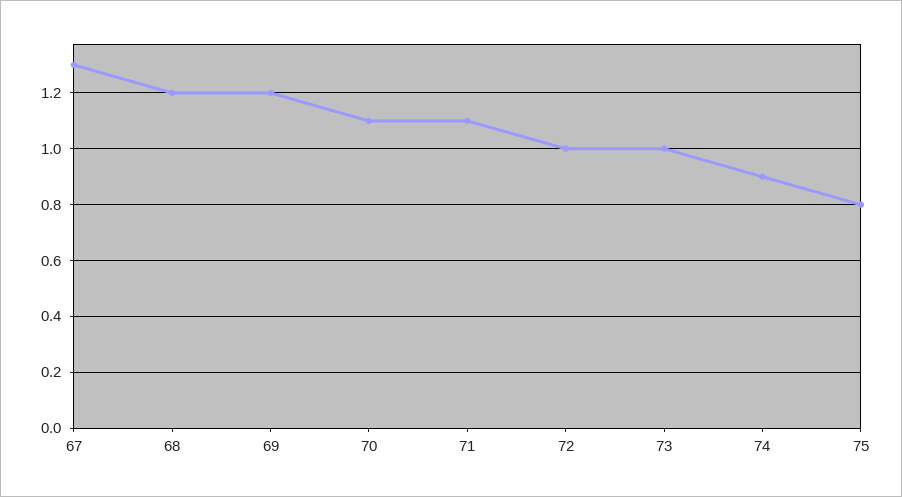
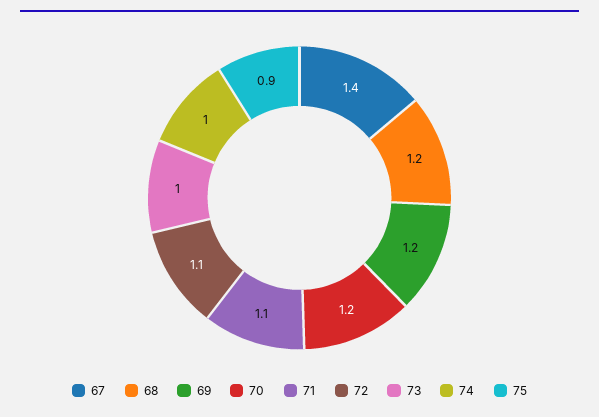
  {
-   "67": 1.3,
+   "67": 1.4,
    "68": 1.2,
    "69": 1.2,
-   "70": 1.1,
+   "70": 1.2,
    "71": 1.1,
-   "72": 1,
+   "72": 1.1,
    "73": 1,
-   "74": 0.9,
+   "74": 1,
-   "75": 0.8
+   "75": 0.9
  }

